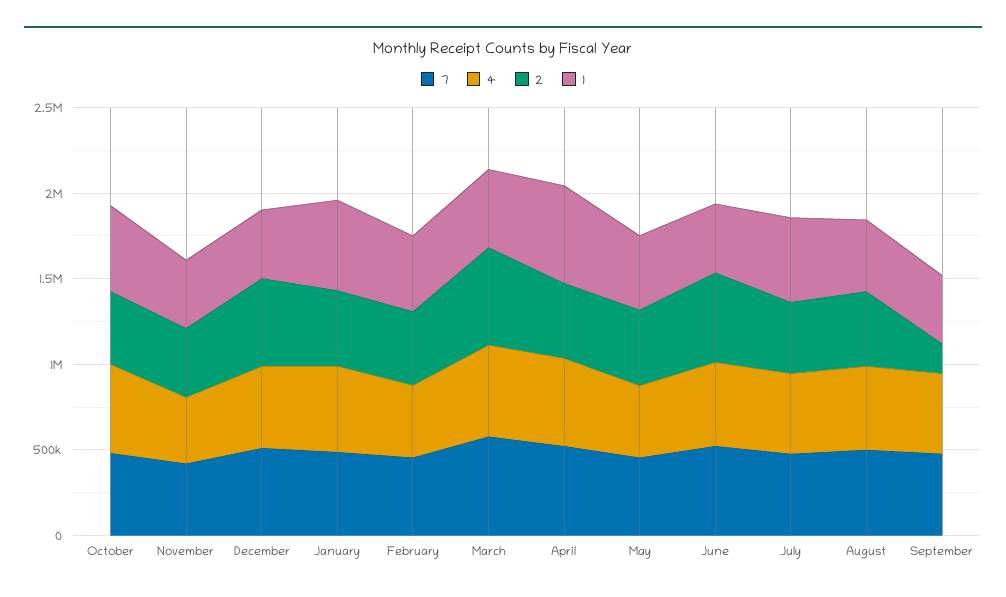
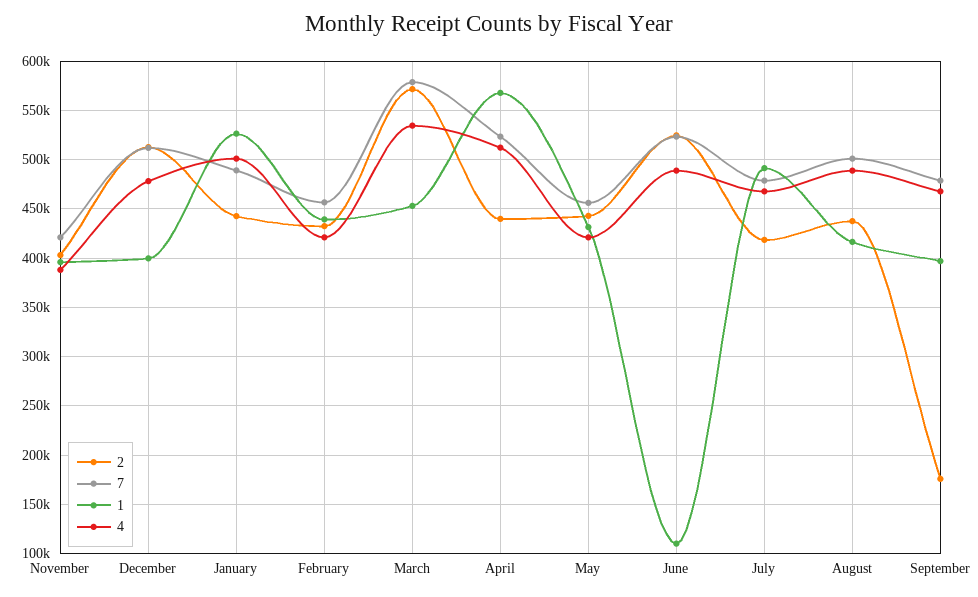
  {
    "7": {
-     "October": 500000,
      "November": 420000,
      "December": 510000,
      "January": 490000,
      "February": 460000,
      "March": 580000,
      "April": 520000,
      "May": 460000,
      "June": 520000,
      "July": 480000,
      "August": 500000,
      "September": 480000
    },
    "4": {
-     "October": 500000,
      "November": 390000,
      "December": 480000,
      "January": 500000,
      "February": 420000,
      "March": 530000,
      "April": 510000,
      "May": 420000,
      "June": 490000,
      "July": 470000,
      "August": 490000,
      "September": 470000
    },
    "2": {
-     "October": 400000,
      "November": 400000,
      "December": 510000,
      "January": 440000,
      "February": 430000,
      "March": 570000,
      "April": 440000,
      "May": 440000,
      "June": 520000,
      "July": 420000,
      "August": 440000,
      "September": 180000
    },
    "1": {
-     "October": 500000,
      "November": 400000,
      "December": 400000,
      "January": 530000,
      "February": 440000,
      "March": 450000,
      "April": 570000,
      "May": 430000,
-     "June": 400000,
+     "June": 110000,
      "July": 490000,
      "August": 420000,
      "September": 400000
    }
  }

